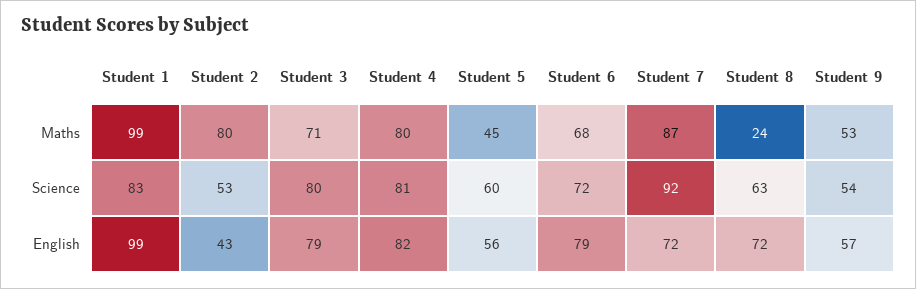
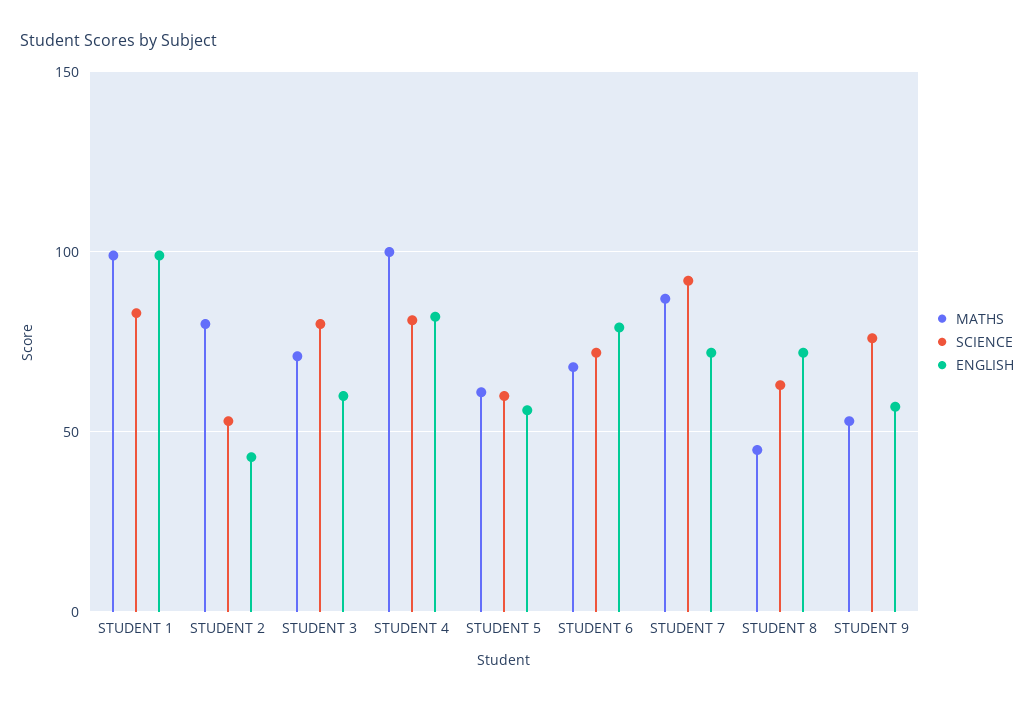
  {
    "Maths": {
      "Student 1": 99,
      "Student 2": 80,
      "Student 3": 71,
-     "Student 4": 80,
+     "Student 4": 100,
-     "Student 5": 45,
+     "Student 5": 60,
      "Student 6": 68,
      "Student 7": 87,
-     "Student 8": 24,
+     "Student 8": 45,
      "Student 9": 53
    },
    "Science": {
      "Student 1": 83,
      "Student 2": 53,
      "Student 3": 80,
      "Student 4": 81,
      "Student 5": 60,
      "Student 6": 72,
      "Student 7": 92,
      "Student 8": 63,
-     "Student 9": 54
+     "Student 9": 75
    },
    "English": {
      "Student 1": 99,
      "Student 2": 43,
-     "Student 3": 79,
+     "Student 3": 60,
      "Student 4": 82,
      "Student 5": 56,
      "Student 6": 79,
      "Student 7": 72,
      "Student 8": 72,
      "Student 9": 57
    }
  }

